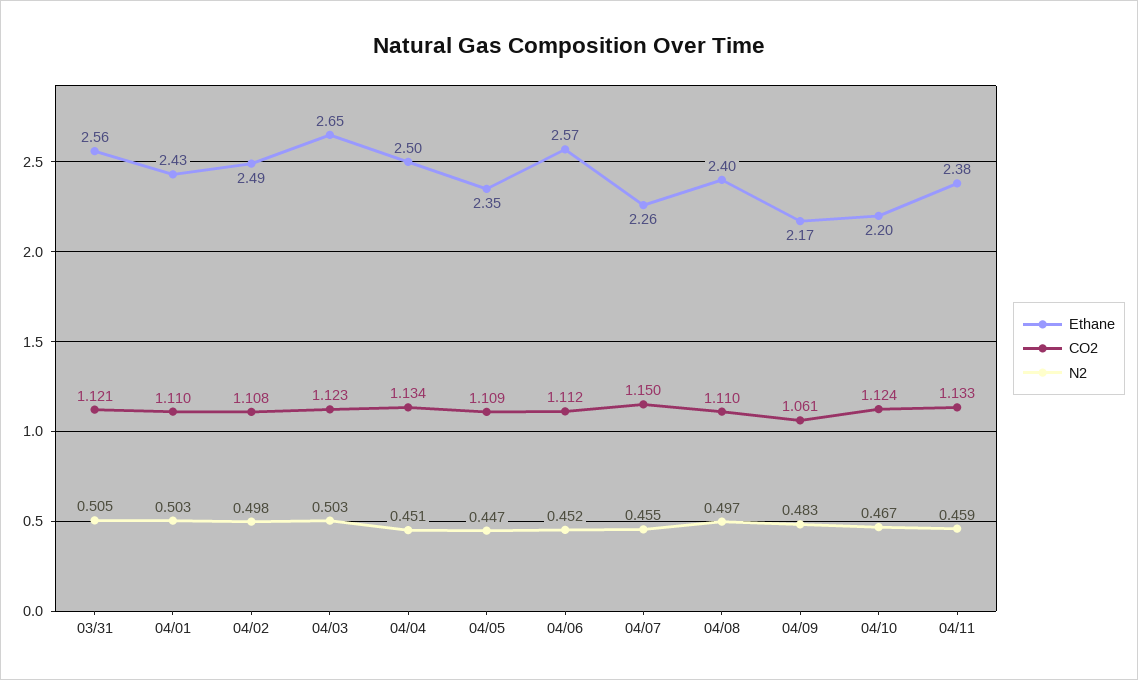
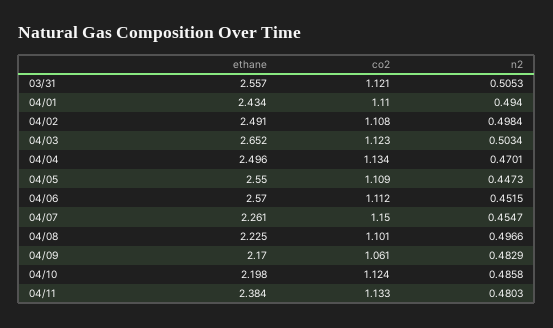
  {
    "Ethane": {
      "03/31": 2.557,
      "04/01": 2.434,
      "04/02": 2.491,
      "04/03": 2.652,
      "04/04": 2.496,
-     "04/05": 2.35,
+     "04/05": 2.55,
      "04/06": 2.57,
      "04/07": 2.261,
-     "04/08": 2.4,
+     "04/08": 2.225,
      "04/09": 2.17,
      "04/10": 2.198,
      "04/11": 2.384
    },
    "CO2": {
      "03/31": 1.121,
      "04/01": 1.11,
      "04/02": 1.108,
      "04/03": 1.123,
      "04/04": 1.134,
      "04/05": 1.109,
      "04/06": 1.112,
      "04/07": 1.15,
-     "04/08": 1.11,
+     "04/08": 1.101,
      "04/09": 1.061,
      "04/10": 1.124,
      "04/11": 1.133
    },
    "N2": {
      "03/31": 0.5053,
-     "04/01": 0.503,
+     "04/01": 0.494,
      "04/02": 0.4984,
      "04/03": 0.5034,
-     "04/04": 0.451,
+     "04/04": 0.4701,
      "04/05": 0.4473,
      "04/06": 0.4515,
      "04/07": 0.4547,
      "04/08": 0.4966,
      "04/09": 0.4829,
-     "04/10": 0.467,
+     "04/10": 0.4858,
-     "04/11": 0.459
+     "04/11": 0.4803
    }
  }

